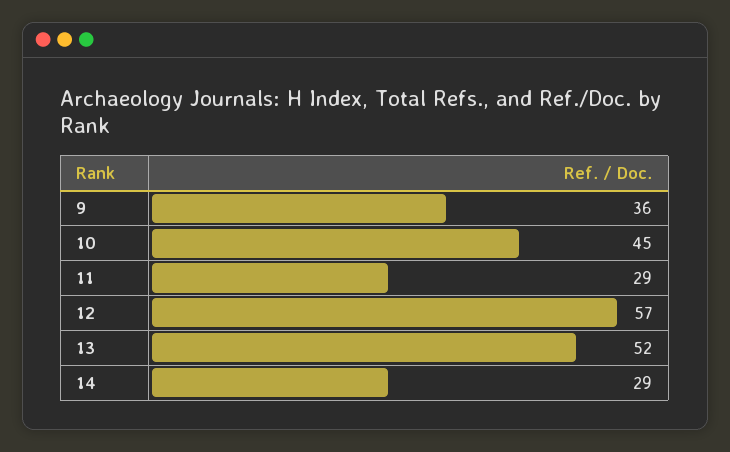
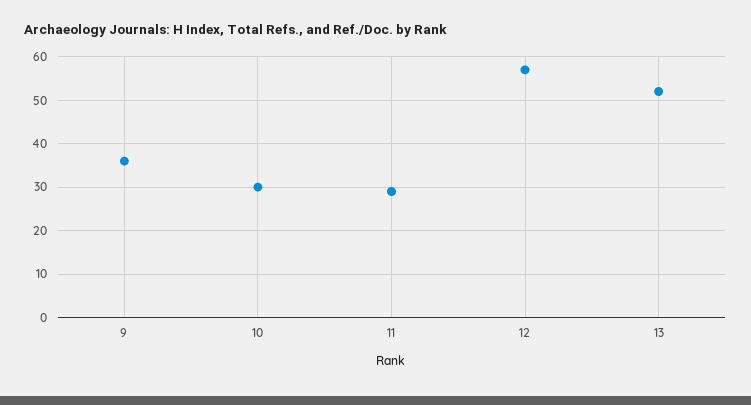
  {
    "9": 36,
-   "10": 45,
+   "10": 30,
    "11": 29,
    "12": 57,
-   "13": 52,
+   "13": 52
-   "14": 29
  }

